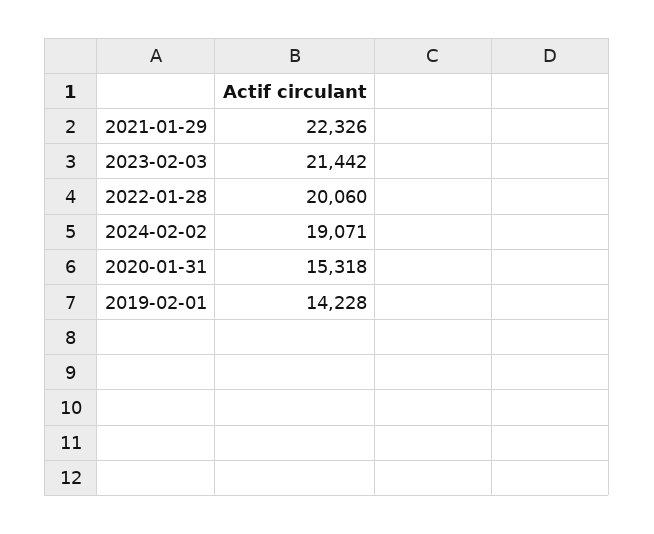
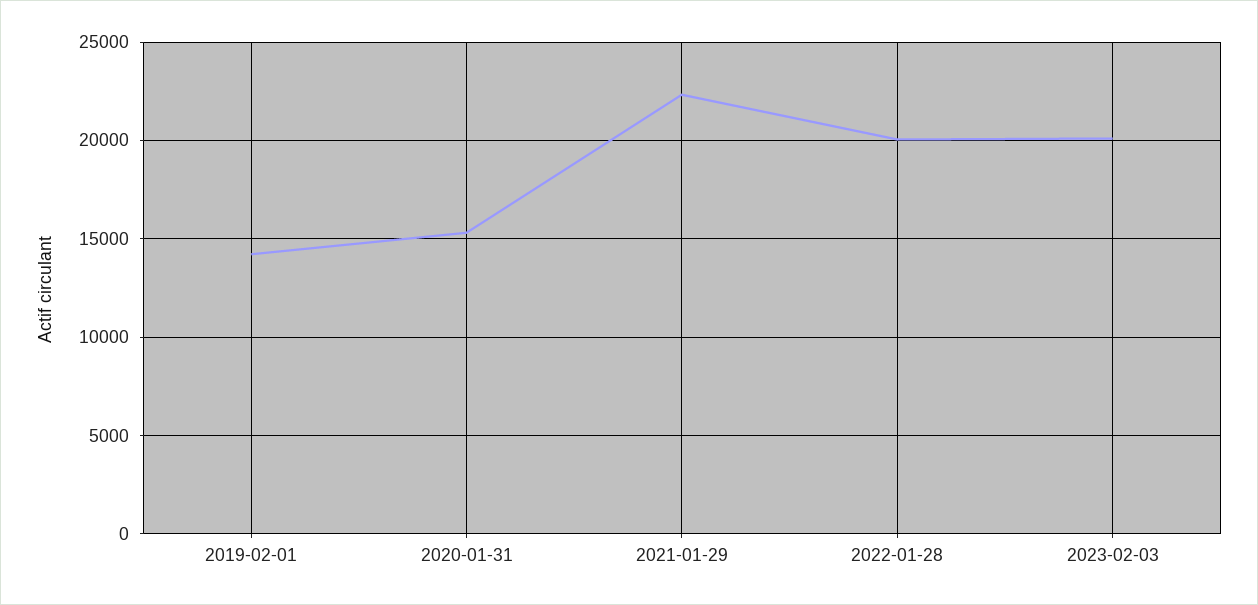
  {
    "2021-01-29": 22326,
-   "2023-02-03": 21442,
+   "2023-02-03": 20000,
    "2022-01-28": 20060,
-   "2024-02-02": 19071,
    "2020-01-31": 15318,
    "2019-02-01": 14228
  }

